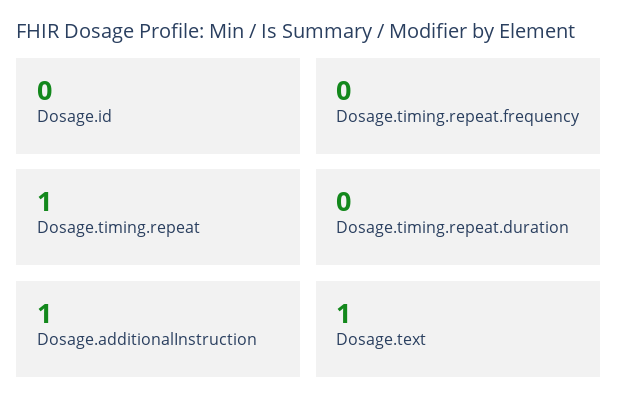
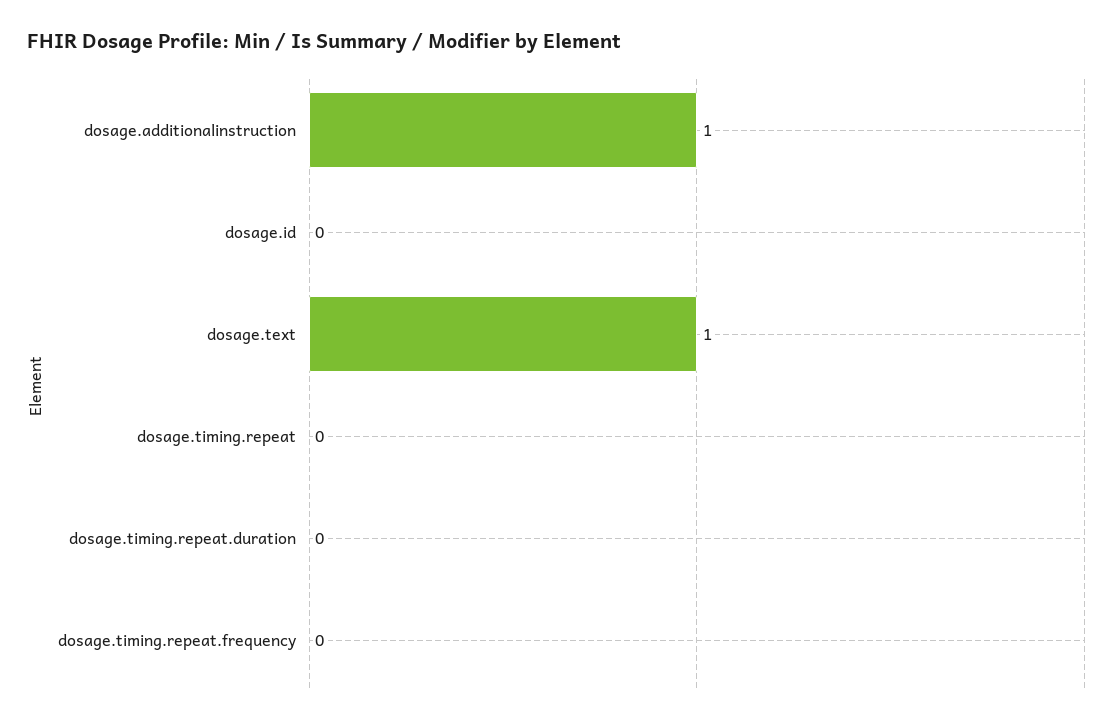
  {
    "Dosage.id": 0,
    "Dosage.timing.repeat.frequency": 0,
-   "Dosage.timing.repeat": 1,
+   "Dosage.timing.repeat": 0,
    "Dosage.timing.repeat.duration": 0,
    "Dosage.additionalInstruction": 1,
    "Dosage.text": 1
  }

